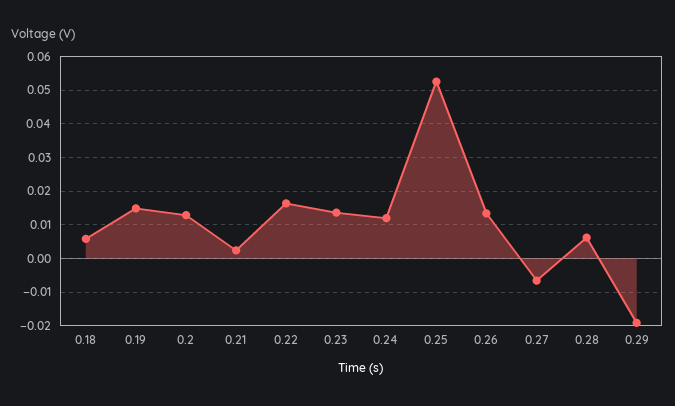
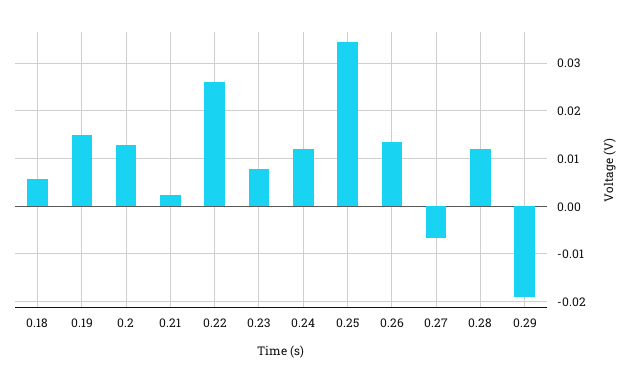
  {
    "0.18": 0.006,
    "0.19": 0.014,
    "0.2": 0.012,
    "0.21": 0.002,
-   "0.22": 0.016,
+   "0.22": 0.026,
-   "0.23": 0.014,
+   "0.23": 0.008,
    "0.24": 0.012,
-   "0.25": 0.052,
+   "0.25": 0.034,
    "0.26": 0.014,
    "0.27": -0.006,
-   "0.28": 0.006,
+   "0.28": 0.012,
    "0.29": -0.02
  }

